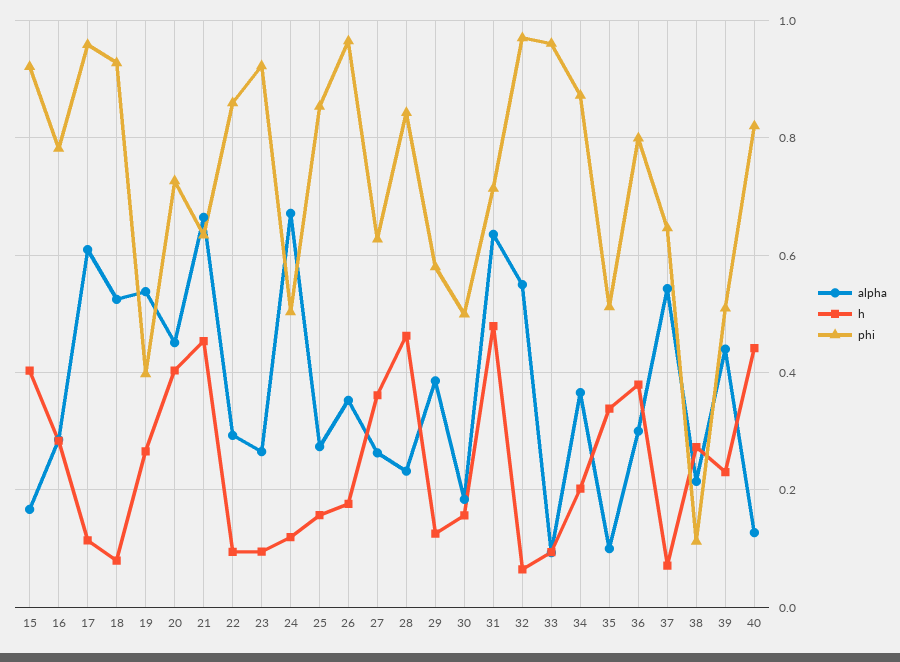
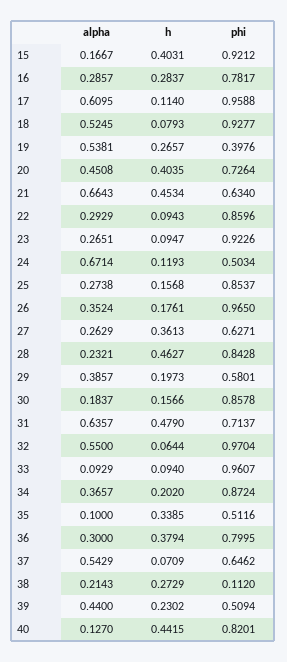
  {
    "alpha": {
      "15": 0.1667,
      "16": 0.2857,
      "17": 0.6095,
      "18": 0.5245,
      "19": 0.5381,
      "20": 0.4508,
      "21": 0.6643,
      "22": 0.2929,
      "23": 0.2651,
      "24": 0.6714,
      "25": 0.2738,
      "26": 0.3524,
      "27": 0.2629,
      "28": 0.2321,
      "29": 0.3857,
      "30": 0.1837,
      "31": 0.6357,
      "32": 0.55,
      "33": 0.0929,
      "34": 0.3657,
      "35": 0.1,
      "36": 0.3,
      "37": 0.5429,
      "38": 0.2143,
      "39": 0.44,
      "40": 0.127
    },
    "h": {
      "15": 0.4031,
      "16": 0.2837,
      "17": 0.114,
      "18": 0.0793,
      "19": 0.2657,
      "20": 0.4035,
      "21": 0.4534,
      "22": 0.0943,
      "23": 0.0947,
      "24": 0.1193,
      "25": 0.1568,
      "26": 0.1761,
      "27": 0.3613,
      "28": 0.4627,
-     "29": 0.12,
+     "29": 0.1973,
      "30": 0.1566,
      "31": 0.479,
      "32": 0.0644,
      "33": 0.094,
      "34": 0.202,
      "35": 0.3385,
      "36": 0.3794,
      "37": 0.0709,
      "38": 0.2729,
      "39": 0.2302,
      "40": 0.4415
    },
    "phi": {
      "15": 0.9212,
      "16": 0.7817,
      "17": 0.9588,
      "18": 0.9277,
      "19": 0.3976,
      "20": 0.7264,
      "21": 0.634,
      "22": 0.8596,
      "23": 0.9226,
      "24": 0.5034,
      "25": 0.8537,
      "26": 0.965,
      "27": 0.6271,
      "28": 0.8428,
      "29": 0.5801,
-     "30": 0.5,
+     "30": 0.8578,
      "31": 0.7137,
      "32": 0.9704,
      "33": 0.9607,
      "34": 0.8724,
      "35": 0.5116,
      "36": 0.7995,
      "37": 0.6462,
      "38": 0.112,
      "39": 0.5094,
      "40": 0.8201
    }
  }

